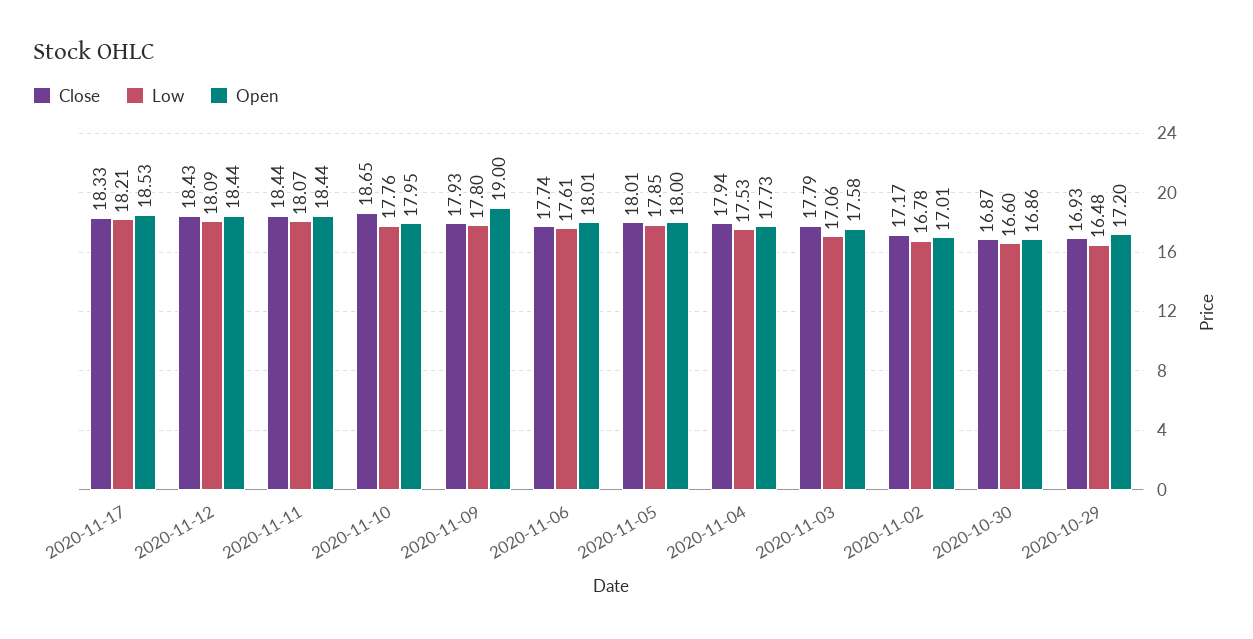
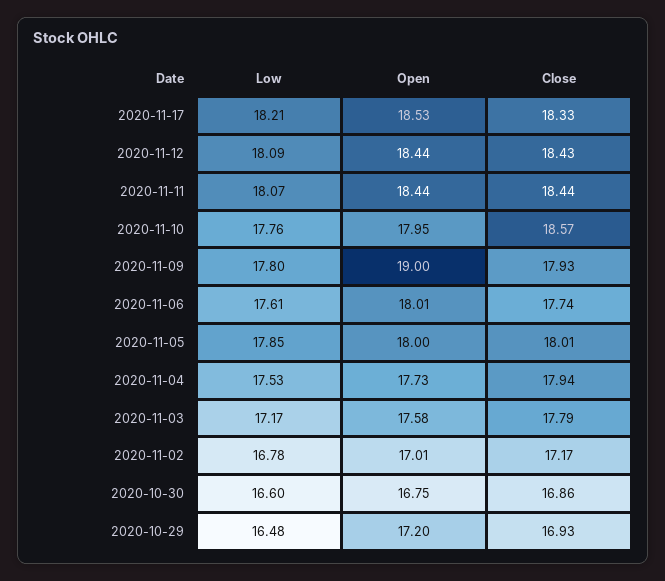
  {
    "Close": {
      "2020-11-17": 18.33,
      "2020-11-12": 18.43,
      "2020-11-11": 18.44,
-     "2020-11-10": 18.65,
+     "2020-11-10": 18.57,
      "2020-11-09": 17.93,
      "2020-11-06": 17.74,
      "2020-11-05": 18.01,
      "2020-11-04": 17.94,
      "2020-11-03": 17.79,
      "2020-11-02": 17.17,
-     "2020-10-30": 16.87,
+     "2020-10-30": 16.86,
      "2020-10-29": 16.93
    },
    "Low": {
      "2020-11-17": 18.21,
      "2020-11-12": 18.09,
      "2020-11-11": 18.07,
      "2020-11-10": 17.76,
      "2020-11-09": 17.8,
      "2020-11-06": 17.61,
      "2020-11-05": 17.85,
      "2020-11-04": 17.53,
-     "2020-11-03": 17.06,
+     "2020-11-03": 17.17,
      "2020-11-02": 16.78,
      "2020-10-30": 16.6,
      "2020-10-29": 16.48
    },
    "Open": {
      "2020-11-17": 18.53,
      "2020-11-12": 18.44,
      "2020-11-11": 18.44,
      "2020-11-10": 17.95,
      "2020-11-09": 19,
      "2020-11-06": 18.01,
      "2020-11-05": 18,
      "2020-11-04": 17.73,
      "2020-11-03": 17.58,
      "2020-11-02": 17.01,
-     "2020-10-30": 16.86,
+     "2020-10-30": 16.75,
      "2020-10-29": 17.2
    }
  }

